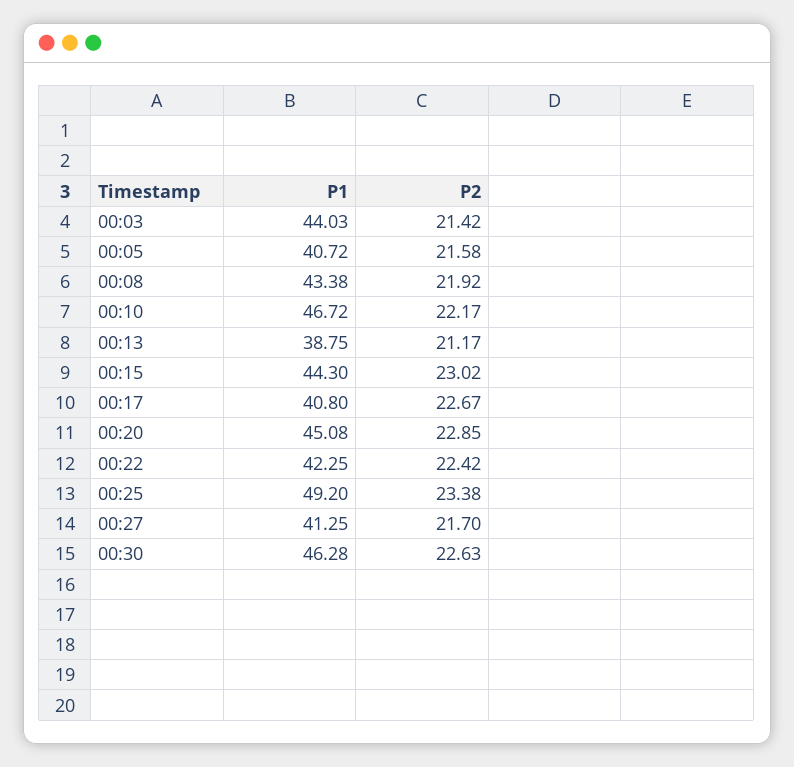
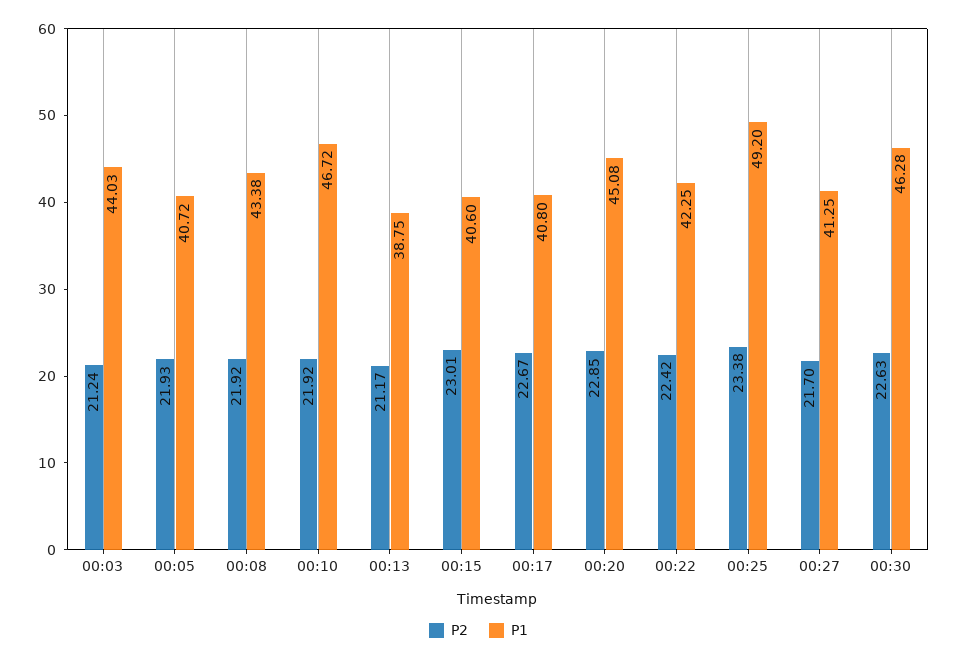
  {
    "P1": {
      "00:03": 44.03,
      "00:05": 40.72,
      "00:08": 43.38,
      "00:10": 46.72,
      "00:13": 38.75,
-     "00:15": 44.3,
+     "00:15": 40.6,
      "00:17": 40.8,
      "00:20": 45.08,
      "00:22": 42.25,
      "00:25": 49.2,
      "00:27": 41.25,
      "00:30": 46.28
    },
    "P2": {
-     "00:03": 21.42,
+     "00:03": 21.24,
-     "00:05": 21.58,
+     "00:05": 21.93,
      "00:08": 21.92,
-     "00:10": 22.17,
+     "00:10": 21.92,
      "00:13": 21.17,
-     "00:15": 23.02,
+     "00:15": 23.01,
      "00:17": 22.67,
      "00:20": 22.85,
      "00:22": 22.42,
      "00:25": 23.38,
      "00:27": 21.7,
      "00:30": 22.63
    }
  }

